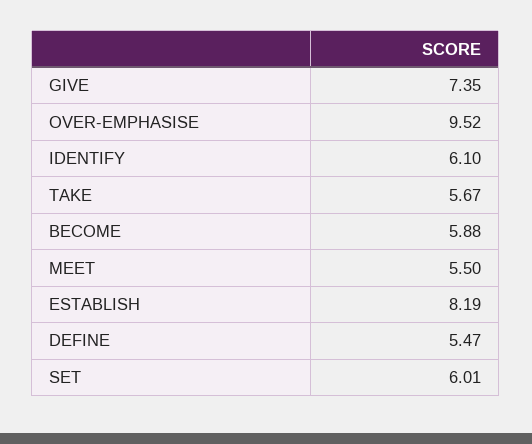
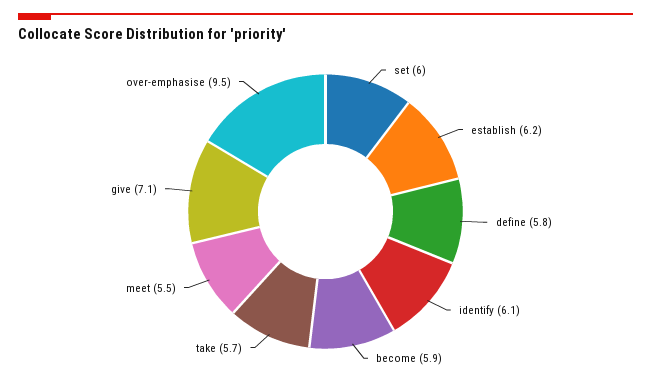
  {
-   "GIVE": 7.35,
+   "GIVE": 7.1,
    "OVER-EMPHASISE": 9.52,
    "IDENTIFY": 6.1,
    "TAKE": 5.67,
    "BECOME": 5.88,
    "MEET": 5.5,
-   "ESTABLISH": 8.19,
+   "ESTABLISH": 6.2,
-   "DEFINE": 5.47,
+   "DEFINE": 5.8,
    "SET": 6.01
  }

